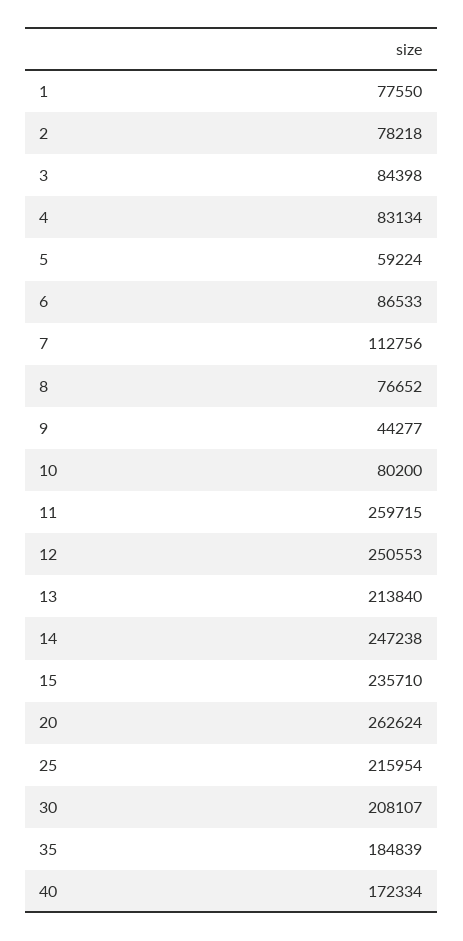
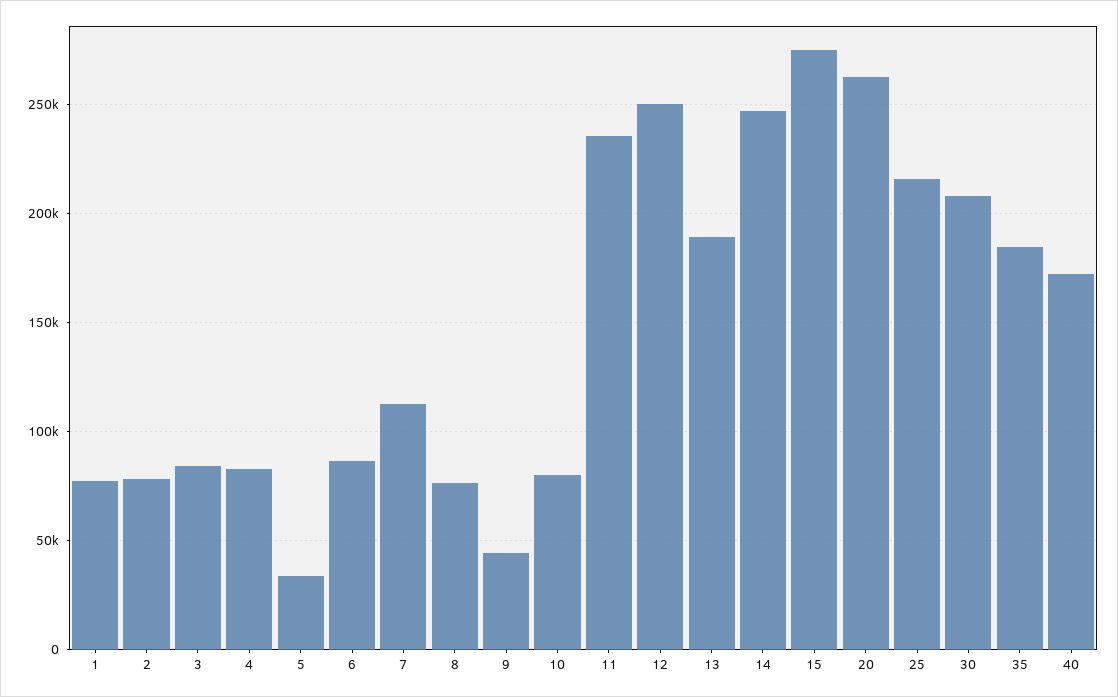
  {
    "1": 77550,
    "2": 78218,
    "3": 84398,
    "4": 83134,
-   "5": 59224,
+   "5": 35000,
    "6": 86533,
    "7": 112756,
    "8": 76652,
    "9": 44277,
    "10": 80200,
-   "11": 259715,
+   "11": 235000,
    "12": 250553,
-   "13": 213840,
+   "13": 190000,
    "14": 247238,
-   "15": 235710,
+   "15": 275000,
    "20": 262624,
    "25": 215954,
    "30": 208107,
    "35": 184839,
    "40": 172334
  }

